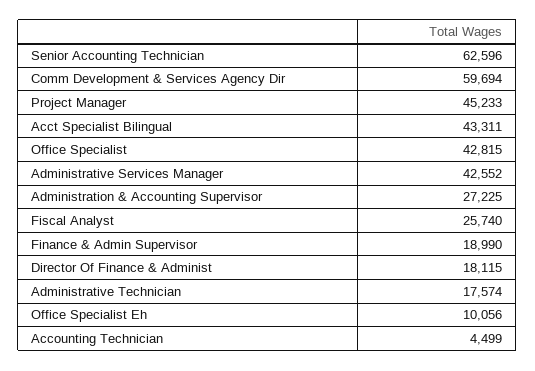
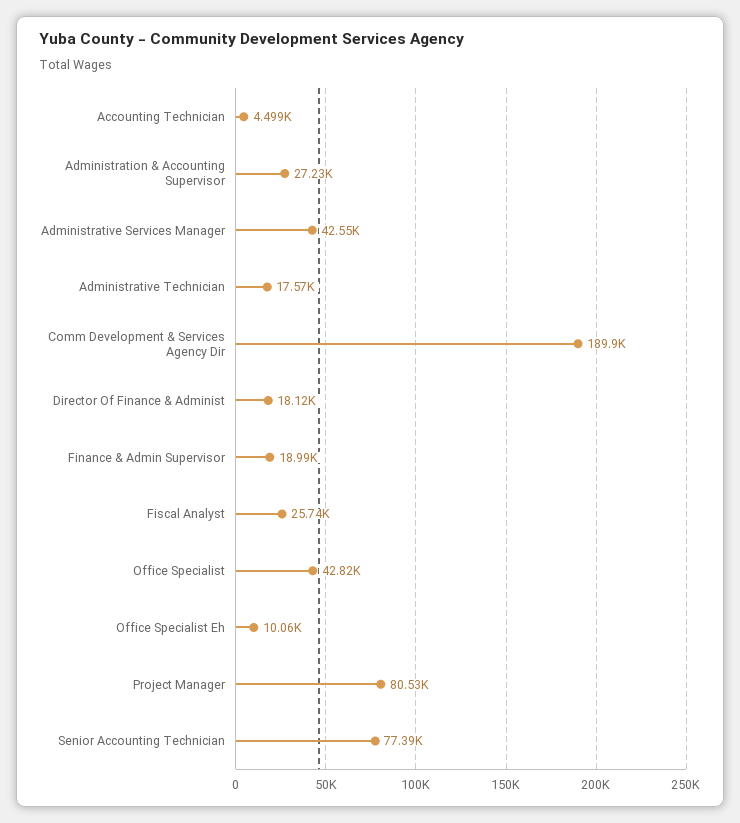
  {
-   "Senior Accounting Technician": 62596,
+   "Senior Accounting Technician": 77390,
-   "Comm Development & Services Agency Dir": 59694,
+   "Comm Development & Services Agency Dir": 189900,
-   "Project Manager": 45233,
+   "Project Manager": 80530,
-   "Acct Specialist Bilingual": 43311,
    "Office Specialist": 42815,
    "Administrative Services Manager": 42552,
    "Administration & Accounting Supervisor": 27225,
    "Fiscal Analyst": 25740,
    "Finance & Admin Supervisor": 18990,
    "Director Of Finance & Administ": 18115,
    "Administrative Technician": 17574,
    "Office Specialist Eh": 10056,
    "Accounting Technician": 4499
  }

